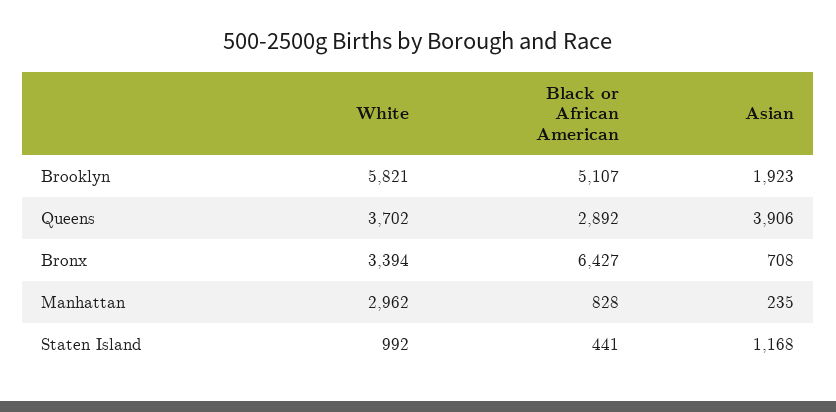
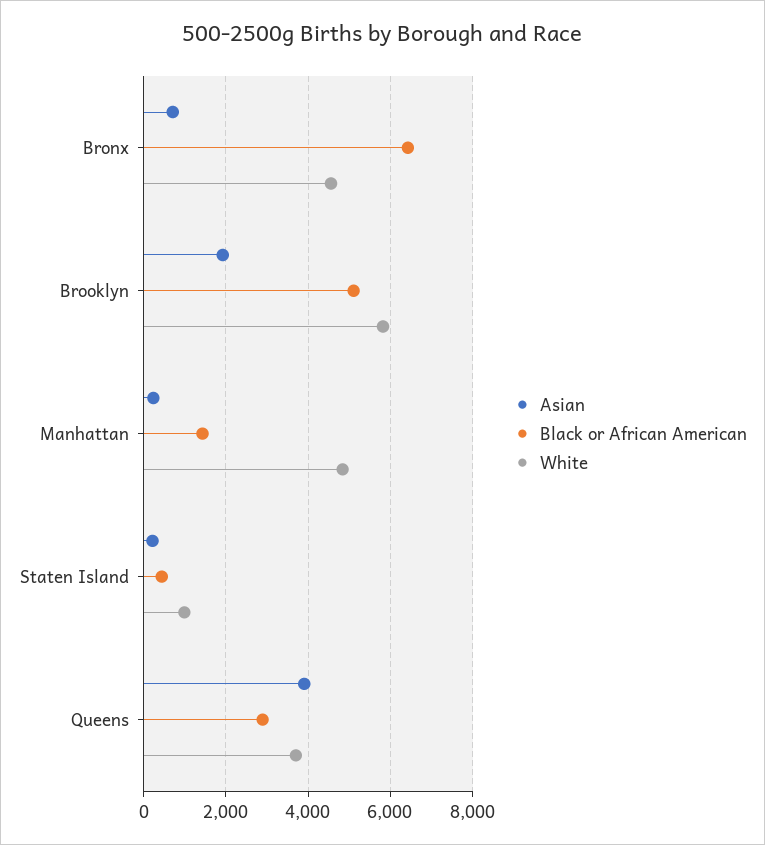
  {
    "White": {
      "Brooklyn": 5821,
      "Queens": 3702,
-     "Bronx": 3394,
+     "Bronx": 4600,
-     "Manhattan": 2962,
+     "Manhattan": 4800,
      "Staten Island": 992
    },
    "Black or African American": {
      "Brooklyn": 5107,
      "Queens": 2892,
      "Bronx": 6427,
-     "Manhattan": 828,
+     "Manhattan": 1400,
      "Staten Island": 441
    },
    "Asian": {
      "Brooklyn": 1923,
      "Queens": 3906,
      "Bronx": 708,
      "Manhattan": 235,
-     "Staten Island": 1168
+     "Staten Island": 200
    }
  }

